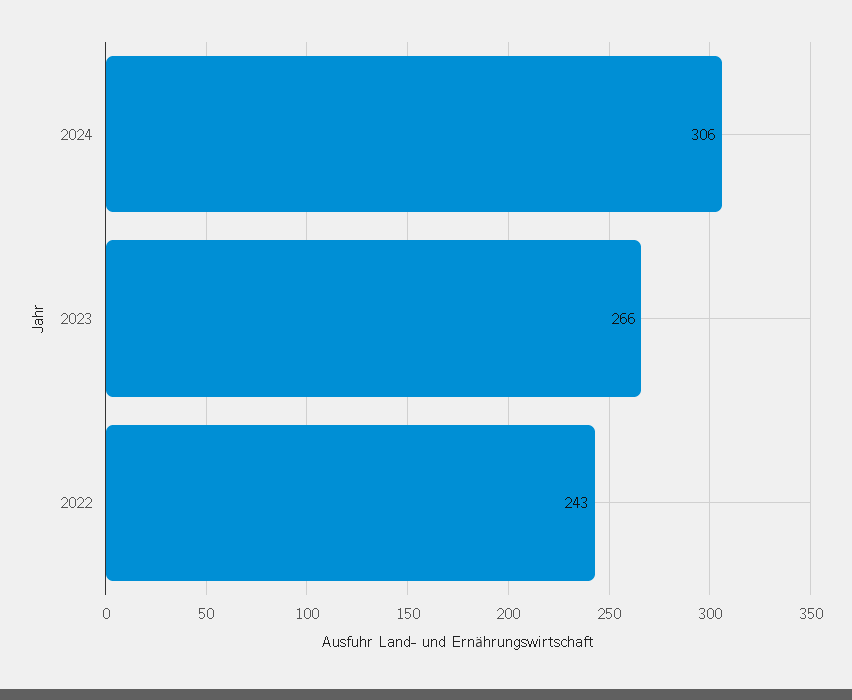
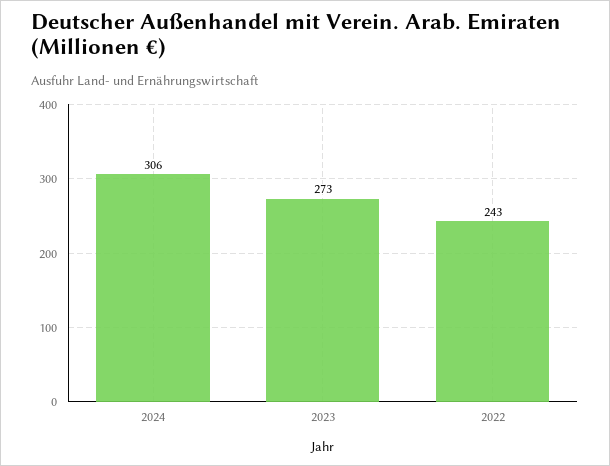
  {
    "2024": 306,
-   "2023": 266,
+   "2023": 273,
    "2022": 243
  }

